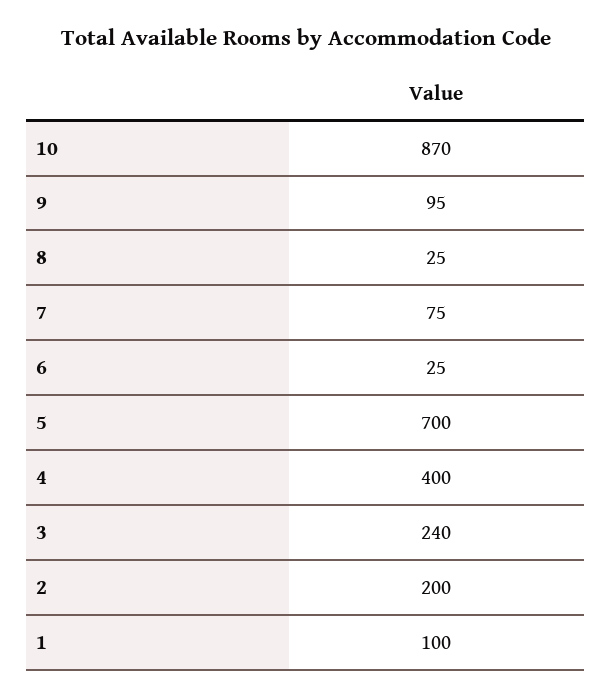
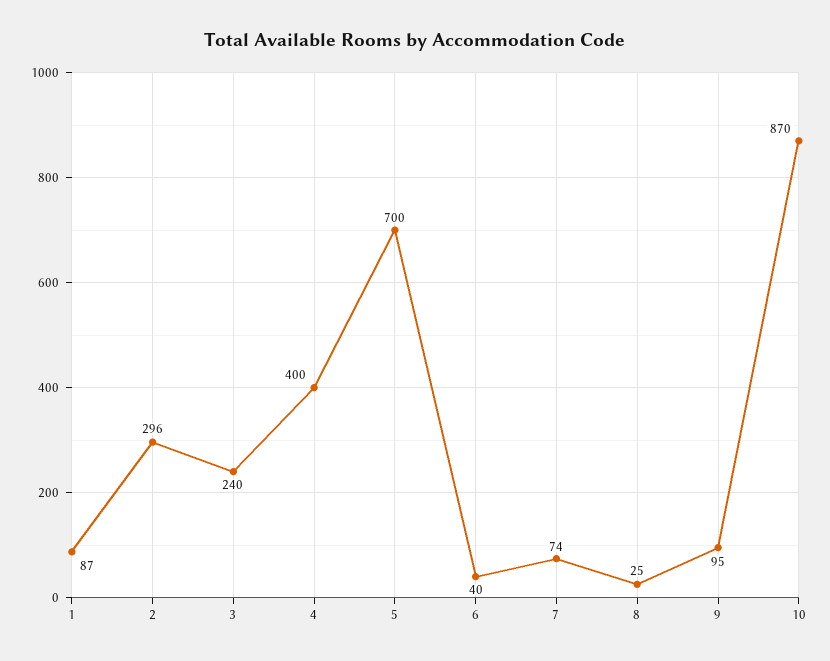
  {
    "10": 870,
    "9": 95,
    "8": 25,
-   "7": 75,
+   "7": 74,
-   "6": 25,
+   "6": 40,
    "5": 700,
    "4": 400,
    "3": 240,
-   "2": 200,
+   "2": 296,
-   "1": 100
+   "1": 87
  }

